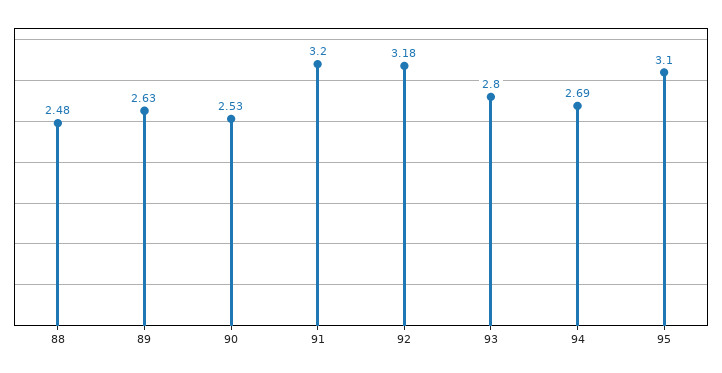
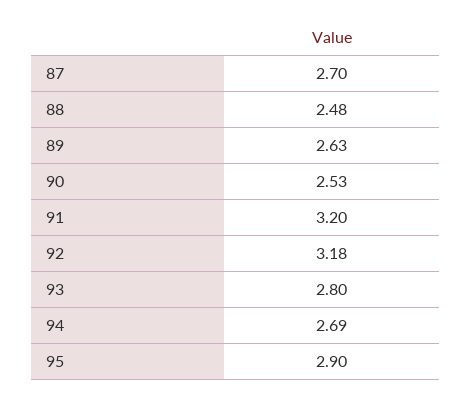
  {
    "88": 2.48,
    "89": 2.63,
    "90": 2.53,
    "91": 3.2,
    "92": 3.18,
    "93": 2.8,
    "94": 2.69,
-   "95": 3.1
+   "95": 2.9,
+   "87": 2.7
  }

